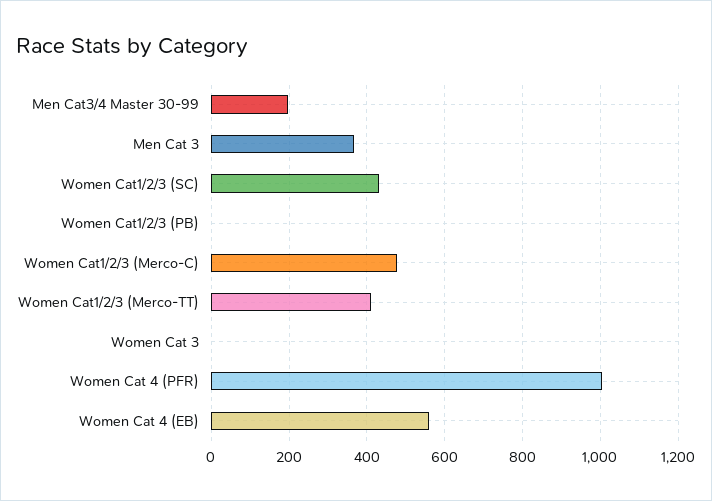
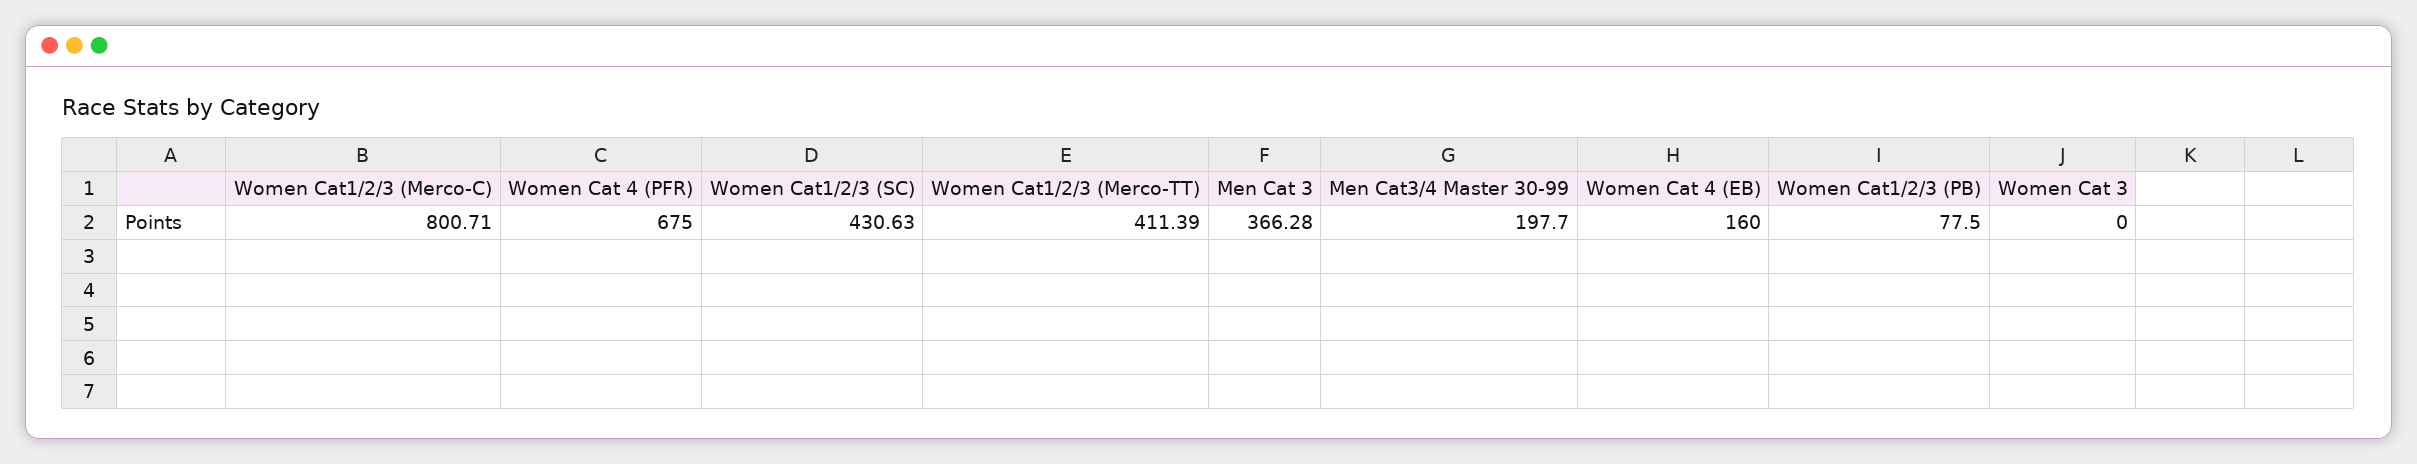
  {
    "Men Cat3/4 Master 30-99": 197.7,
    "Men Cat 3": 366.28,
    "Women Cat1/2/3 (SC)": 430.63,
-   "Women Cat1/2/3 (PB)": 0,
+   "Women Cat1/2/3 (PB)": 77.5,
-   "Women Cat1/2/3 (Merco-C)": 480,
+   "Women Cat1/2/3 (Merco-C)": 800.71,
    "Women Cat1/2/3 (Merco-TT)": 411.39,
    "Women Cat 3": 0,
-   "Women Cat 4 (PFR)": 1000,
+   "Women Cat 4 (PFR)": 675,
-   "Women Cat 4 (EB)": 560
+   "Women Cat 4 (EB)": 160
  }

